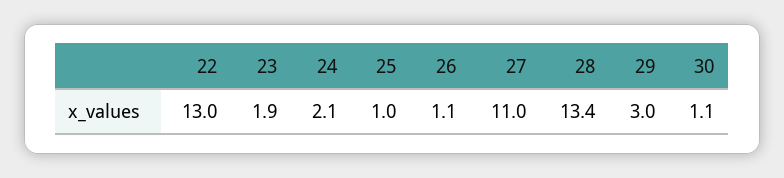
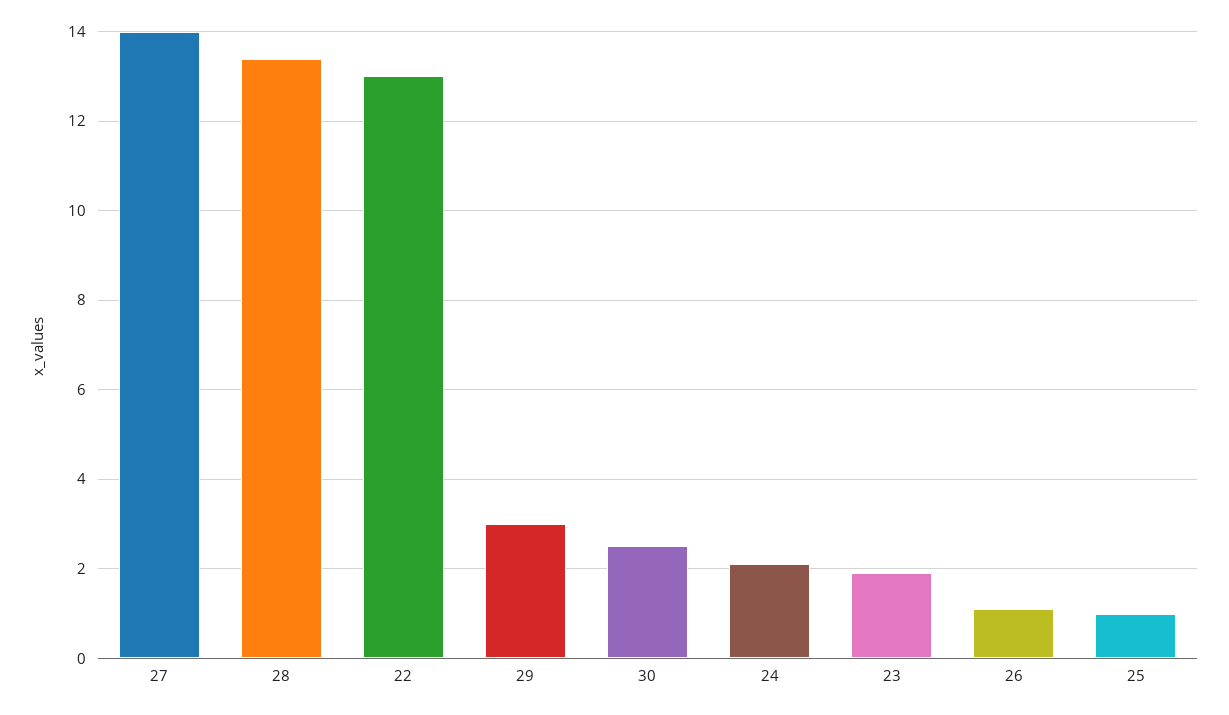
  {
    "22": 13,
    "23": 1.9,
    "24": 2.1,
    "25": 1,
    "26": 1.1,
-   "27": 11,
+   "27": 14,
    "28": 13.4,
    "29": 3,
-   "30": 1.1
+   "30": 2.5
  }

